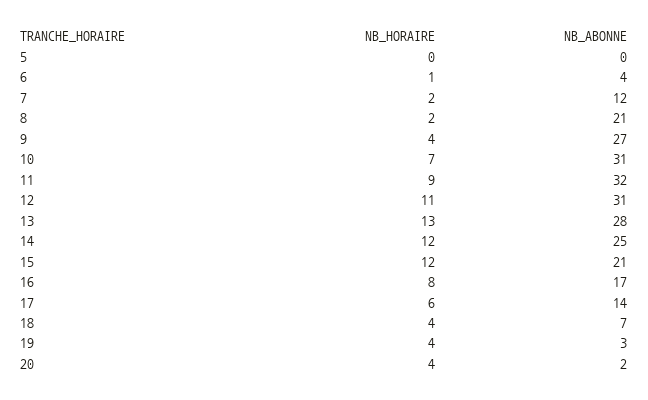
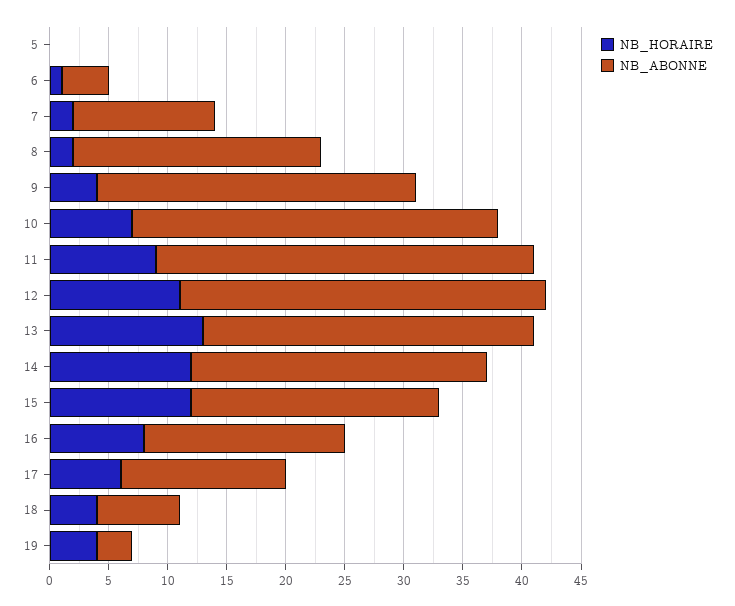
  {
    "NB_HORAIRE": {
      "5": 0,
      "6": 1,
      "7": 2,
      "8": 2,
      "9": 4,
      "10": 7,
      "11": 9,
      "12": 11,
      "13": 13,
      "14": 12,
      "15": 12,
      "16": 8,
      "17": 6,
      "18": 4,
-     "19": 4,
+     "19": 4
-     "20": 4
    },
    "NB_ABONNE": {
      "5": 0,
      "6": 4,
      "7": 12,
      "8": 21,
      "9": 27,
      "10": 31,
      "11": 32,
      "12": 31,
      "13": 28,
      "14": 25,
      "15": 21,
      "16": 17,
      "17": 14,
      "18": 7,
-     "19": 3,
+     "19": 3
-     "20": 2
    }
  }

